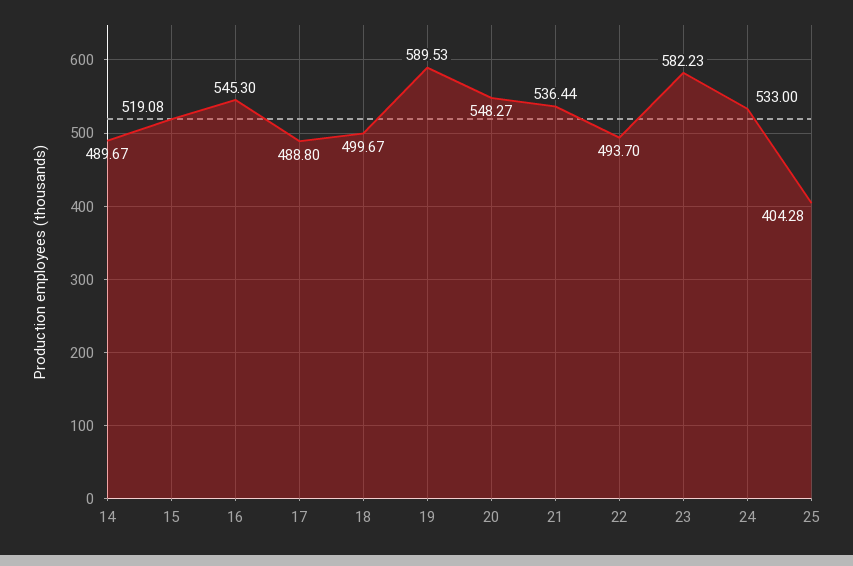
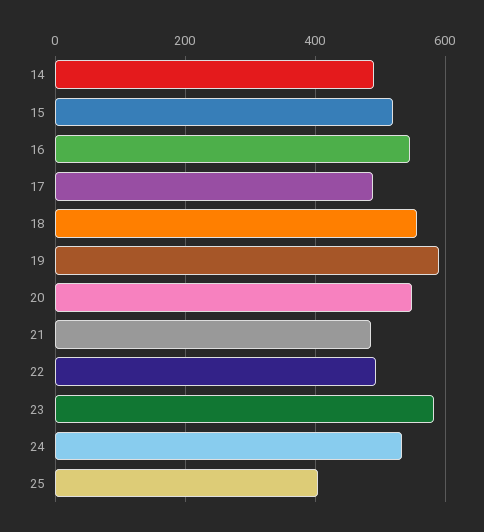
  {
    "14": 489.67,
    "15": 519.08,
    "16": 545.3,
    "17": 488.8,
-   "18": 499.67,
+   "18": 560,
    "19": 589.53,
    "20": 548.27,
-   "21": 536.44,
+   "21": 480,
    "22": 493.7,
    "23": 582.23,
    "24": 533,
    "25": 404.28
  }

